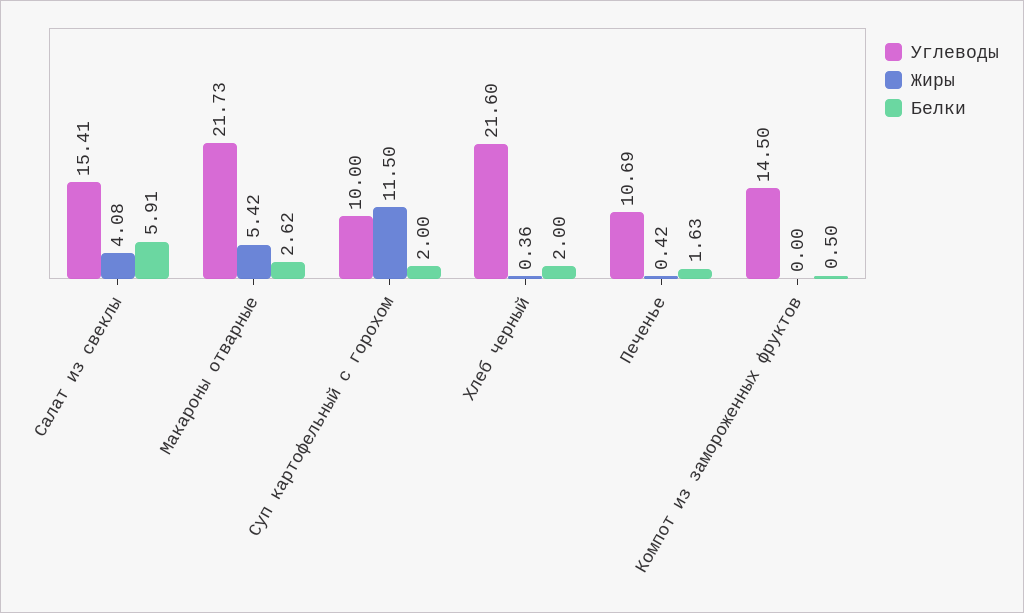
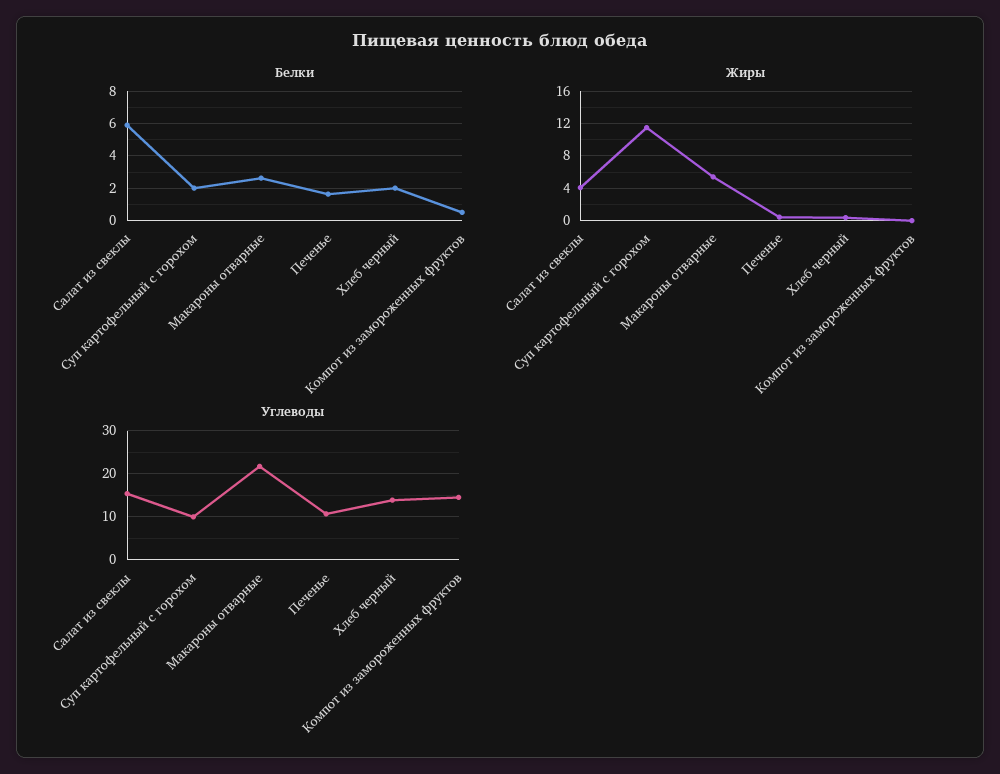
  {
    "Углеводы": {
      "Салат из свеклы": 15.41,
      "Макароны отварные": 21.73,
      "Суп картофельный с горохом": 10,
-     "Хлеб черный": 21.6,
+     "Хлеб черный": 14,
      "Печенье": 10.69,
      "Компот из замороженных фруктов": 14.5
    },
    "Жиры": {
      "Салат из свеклы": 4.08,
      "Макароны отварные": 5.42,
      "Суп картофельный с горохом": 11.5,
      "Хлеб черный": 0.36,
      "Печенье": 0.42,
      "Компот из замороженных фруктов": 0
    },
    "Белки": {
      "Салат из свеклы": 5.91,
      "Макароны отварные": 2.62,
      "Суп картофельный с горохом": 2,
      "Хлеб черный": 2,
      "Печенье": 1.63,
      "Компот из замороженных фруктов": 0.5
    }
  }

